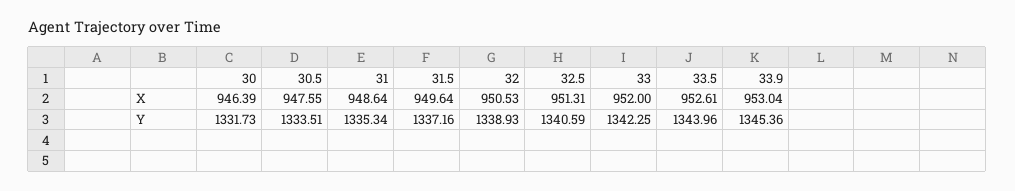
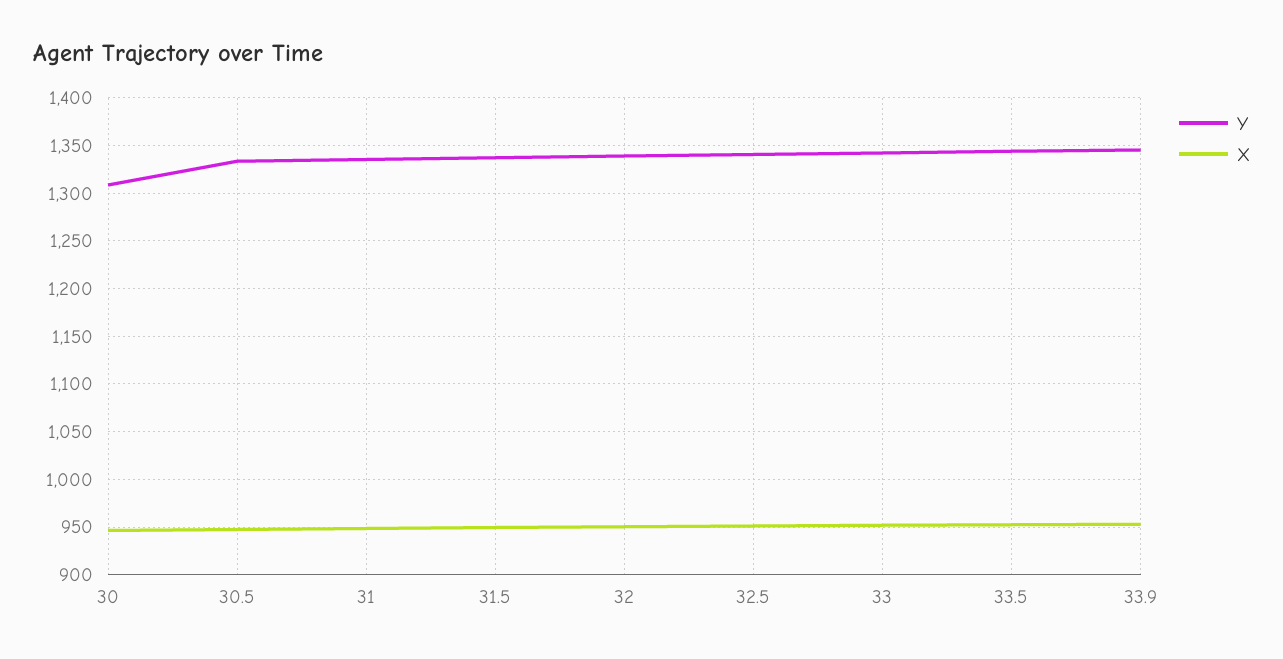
  {
    "X": {
      "30": 946.39,
      "30.5": 947.55,
      "31": 948.64,
      "31.5": 949.64,
      "32": 950.53,
      "32.5": 951.31,
      "33": 952,
      "33.5": 952.61,
      "33.9": 953.04
    },
    "Y": {
-     "30": 1331.73,
+     "30": 1310,
      "30.5": 1333.51,
      "31": 1335.34,
      "31.5": 1337.16,
      "32": 1338.93,
      "32.5": 1340.59,
      "33": 1342.25,
      "33.5": 1343.96,
      "33.9": 1345.36
    }
  }

